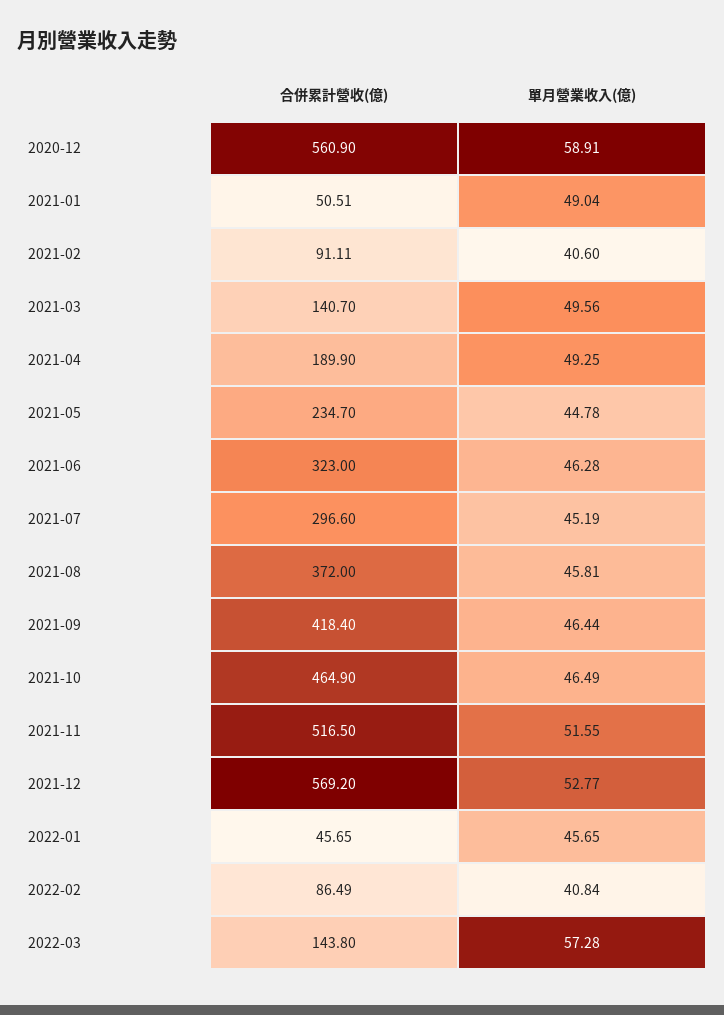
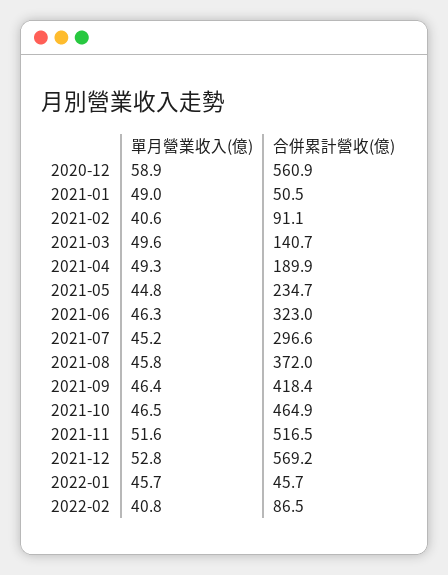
  {
    "合併累計營收(億)": {
      "2020-12": 560.9,
      "2021-01": 50.51,
      "2021-02": 91.11,
      "2021-03": 140.7,
      "2021-04": 189.9,
      "2021-05": 234.7,
      "2021-06": 323,
      "2021-07": 296.6,
      "2021-08": 372,
      "2021-09": 418.4,
      "2021-10": 464.9,
      "2021-11": 516.5,
      "2021-12": 569.2,
      "2022-01": 45.65,
-     "2022-02": 86.49,
+     "2022-02": 86.49
-     "2022-03": 143.8
    },
    "單月營業收入(億)": {
      "2020-12": 58.91,
      "2021-01": 49.04,
      "2021-02": 40.6,
      "2021-03": 49.56,
      "2021-04": 49.25,
      "2021-05": 44.78,
      "2021-06": 46.28,
      "2021-07": 45.19,
      "2021-08": 45.81,
      "2021-09": 46.44,
      "2021-10": 46.49,
      "2021-11": 51.55,
      "2021-12": 52.77,
      "2022-01": 45.65,
-     "2022-02": 40.84,
+     "2022-02": 40.84
-     "2022-03": 57.28
    }
  }

